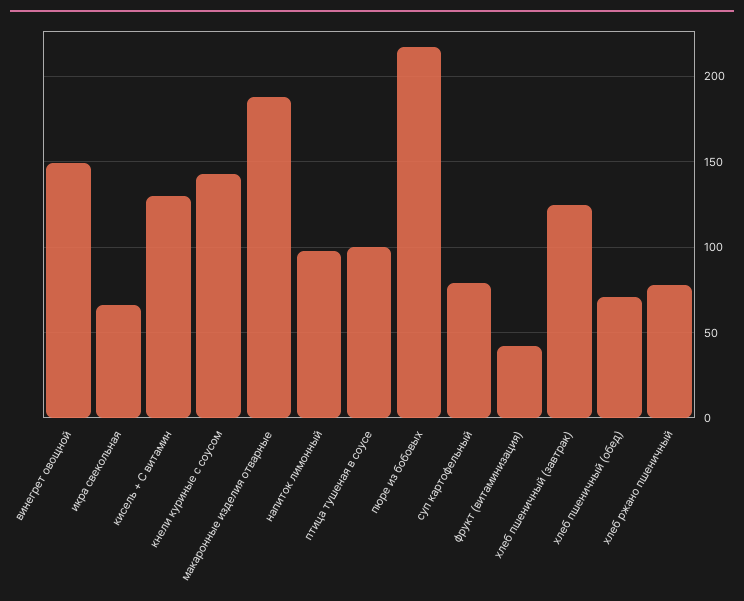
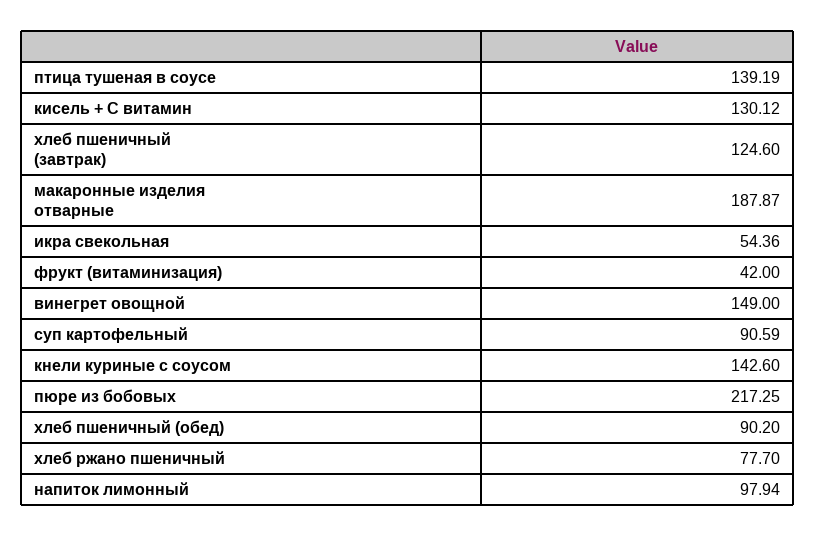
  {
    "винегрет овощной": 149,
-   "икра свекольная": 65,
+   "икра свекольная": 54.36,
    "кисель + С витамин": 130.12,
    "кнели куриные с соусом": 142.6,
    "макаронные изделия отварные": 187.87,
    "напиток лимонный": 97.94,
-   "птица тушеная в соусе": 100,
+   "птица тушеная в соусе": 139.19,
    "пюре из бобовых": 217.25,
-   "суп картофельный": 80,
+   "суп картофельный": 90.59,
    "фрукт (витаминизация)": 42,
    "хлеб пшеничный (завтрак)": 124.6,
-   "хлеб пшеничный (обед)": 70,
+   "хлеб пшеничный (обед)": 90.2,
    "хлеб ржано пшеничный": 77.7
  }

